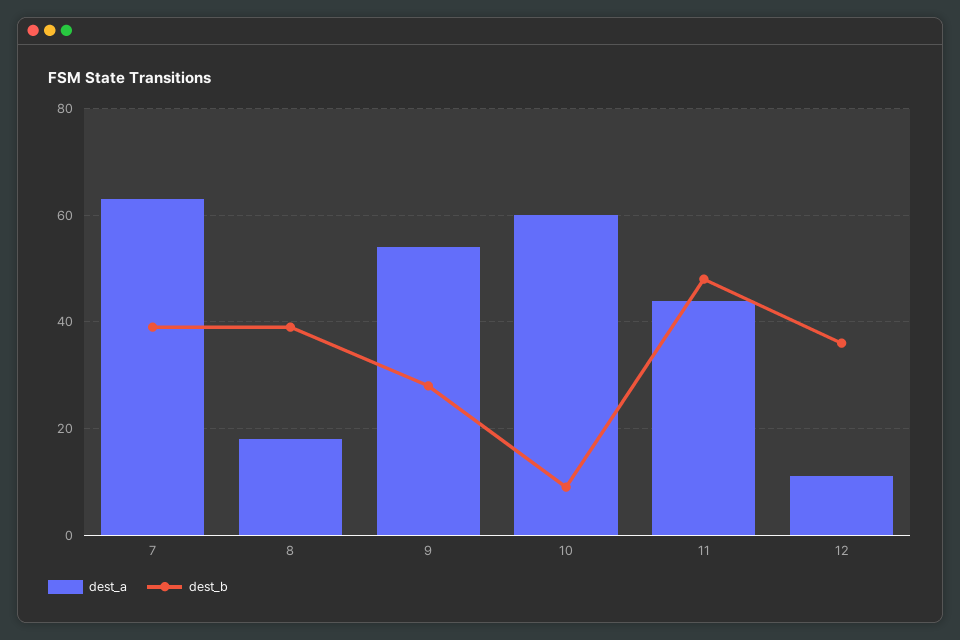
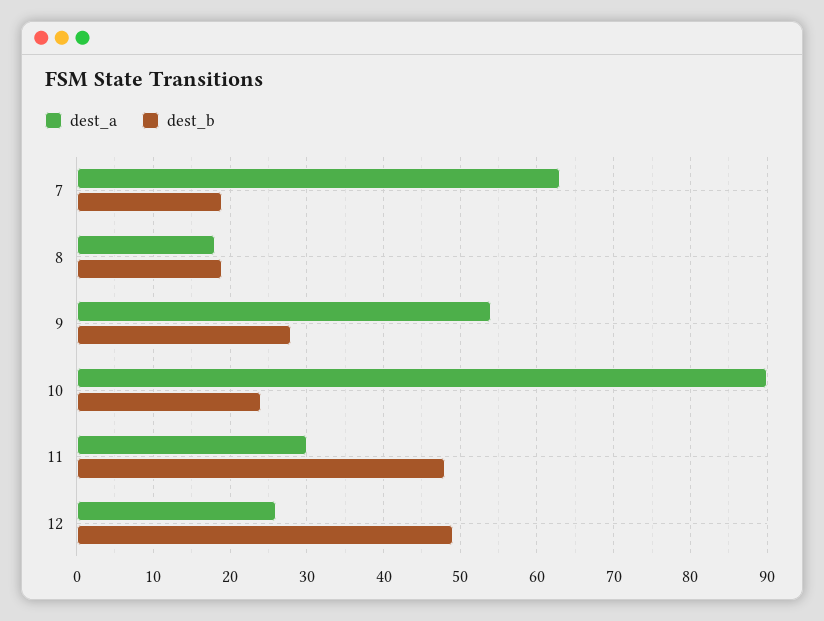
  {
    "dest_a": {
      "7": 63,
      "8": 18,
      "9": 54,
-     "10": 60,
+     "10": 90,
-     "11": 45,
+     "11": 30,
-     "12": 10
+     "12": 26
    },
    "dest_b": {
-     "7": 40,
+     "7": 19,
-     "8": 40,
+     "8": 19,
      "9": 28,
-     "10": 10,
+     "10": 24,
      "11": 48,
-     "12": 35
+     "12": 49
    }
  }

